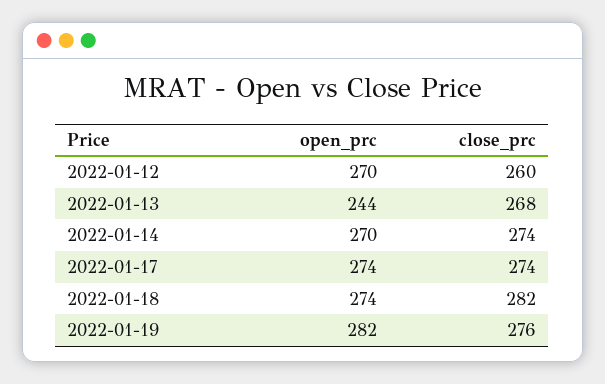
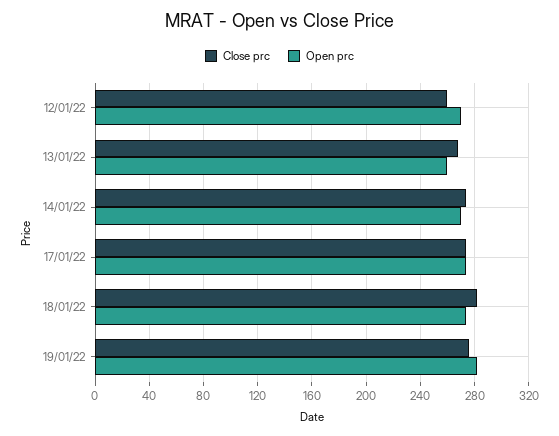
  {
    "open_prc": {
      "2022-01-12": 270,
-     "2022-01-13": 244,
+     "2022-01-13": 260,
      "2022-01-14": 270,
      "2022-01-17": 274,
      "2022-01-18": 274,
      "2022-01-19": 282
    },
    "close_prc": {
      "2022-01-12": 260,
      "2022-01-13": 268,
      "2022-01-14": 274,
      "2022-01-17": 274,
      "2022-01-18": 282,
      "2022-01-19": 276
    }
  }

